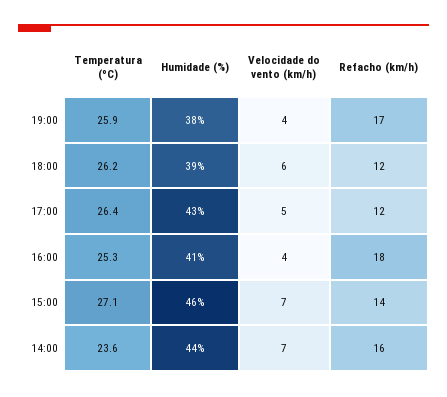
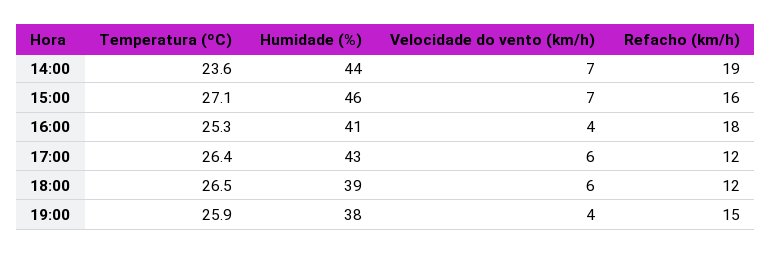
  {
    "Temperatura (ºC)": {
      "19:00": 25.9,
-     "18:00": 26.2,
+     "18:00": 26.5,
      "17:00": 26.4,
      "16:00": 25.3,
      "15:00": 27.1,
      "14:00": 23.6
    },
    "Humidade (%)": {
      "19:00": 38,
      "18:00": 39,
      "17:00": 43,
      "16:00": 41,
      "15:00": 46,
      "14:00": 44
    },
    "Velocidade do vento (km/h)": {
      "19:00": 4,
      "18:00": 6,
-     "17:00": 5,
+     "17:00": 6,
      "16:00": 4,
      "15:00": 7,
      "14:00": 7
    },
    "Refacho (km/h)": {
-     "19:00": 17,
+     "19:00": 15,
      "18:00": 12,
      "17:00": 12,
      "16:00": 18,
-     "15:00": 14,
+     "15:00": 16,
-     "14:00": 16
+     "14:00": 19
    }
  }

